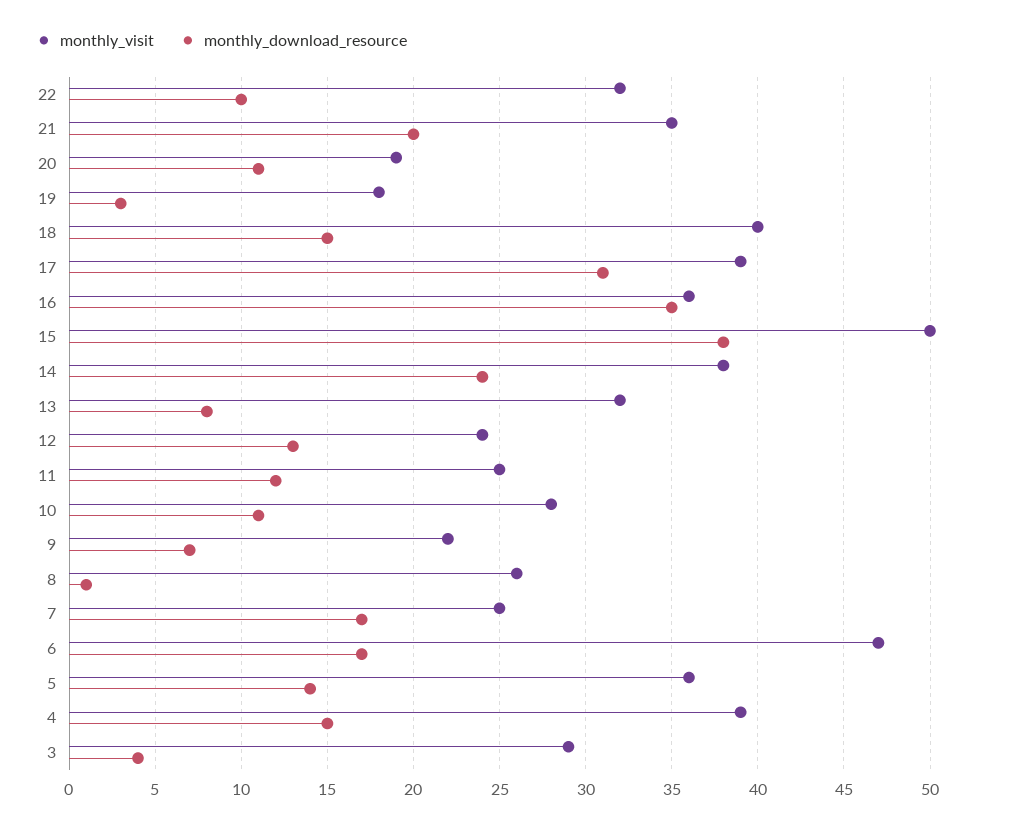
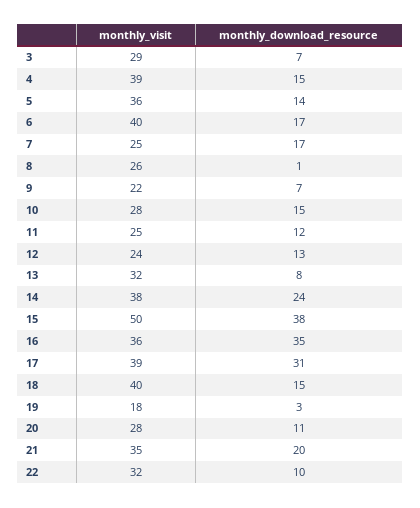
  {
    "monthly_visit": {
      "22": 32,
      "21": 35,
-     "20": 19,
+     "20": 28,
      "19": 18,
      "18": 40,
      "17": 39,
      "16": 36,
      "15": 50,
      "14": 38,
      "13": 32,
      "12": 24,
      "11": 25,
      "10": 28,
      "9": 22,
      "8": 26,
      "7": 25,
-     "6": 47,
+     "6": 40,
      "5": 36,
      "4": 39,
      "3": 29
    },
    "monthly_download_resource": {
      "22": 10,
      "21": 20,
      "20": 11,
      "19": 3,
      "18": 15,
      "17": 31,
      "16": 35,
      "15": 38,
      "14": 24,
      "13": 8,
      "12": 13,
      "11": 12,
-     "10": 11,
+     "10": 15,
      "9": 7,
      "8": 1,
      "7": 17,
      "6": 17,
      "5": 14,
      "4": 15,
-     "3": 4
+     "3": 7
    }
  }

